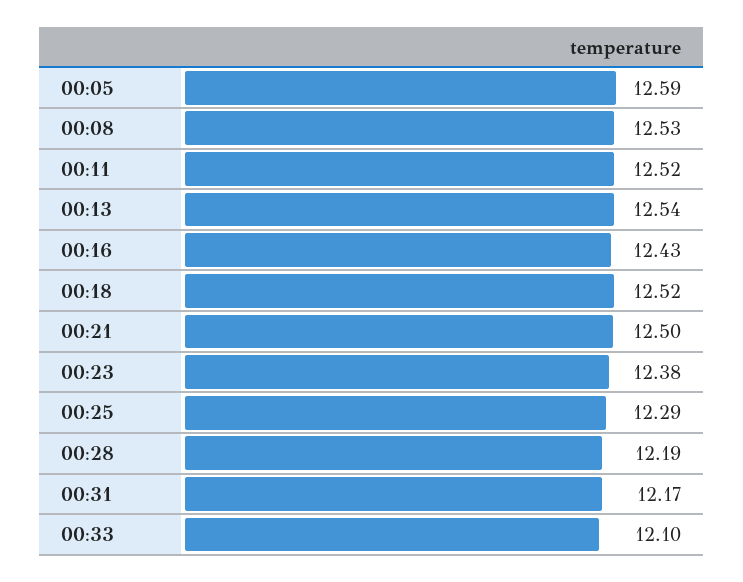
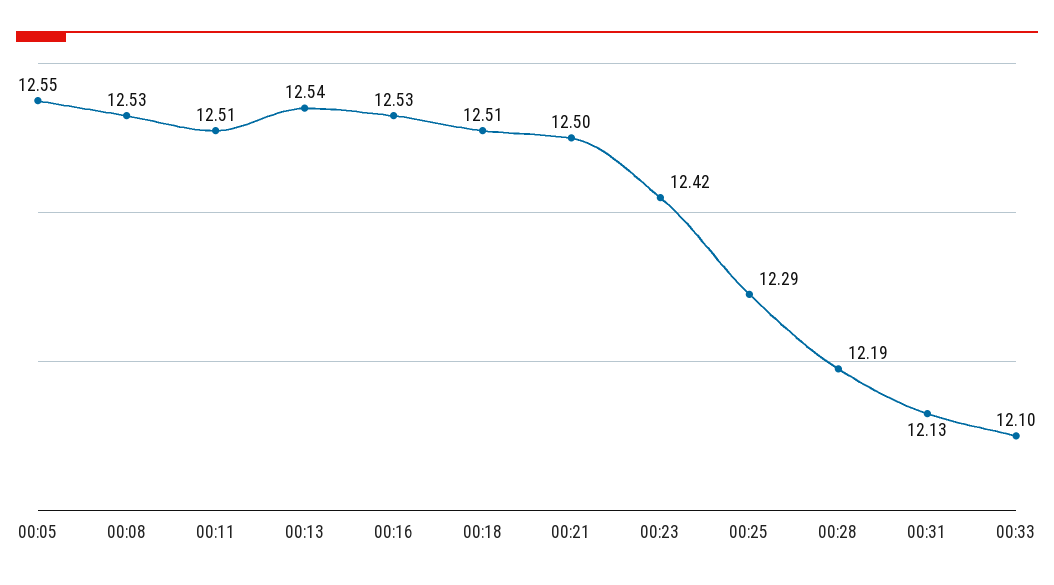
  {
-   "00:05": 12.59,
+   "00:05": 12.55,
    "00:08": 12.53,
-   "00:11": 12.52,
+   "00:11": 12.51,
    "00:13": 12.54,
-   "00:16": 12.43,
+   "00:16": 12.53,
-   "00:18": 12.52,
+   "00:18": 12.51,
    "00:21": 12.5,
-   "00:23": 12.38,
+   "00:23": 12.42,
    "00:25": 12.29,
    "00:28": 12.19,
-   "00:31": 12.17,
+   "00:31": 12.13,
    "00:33": 12.1
  }

